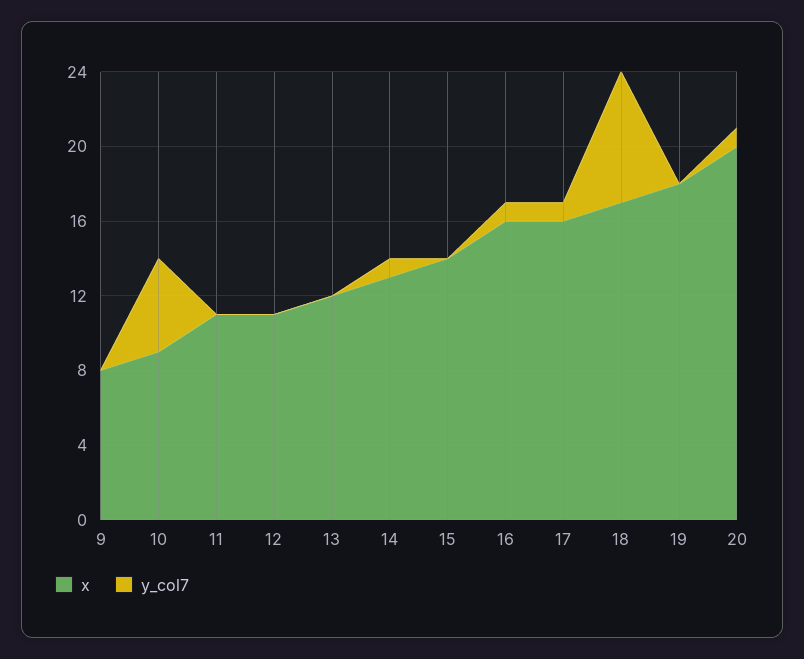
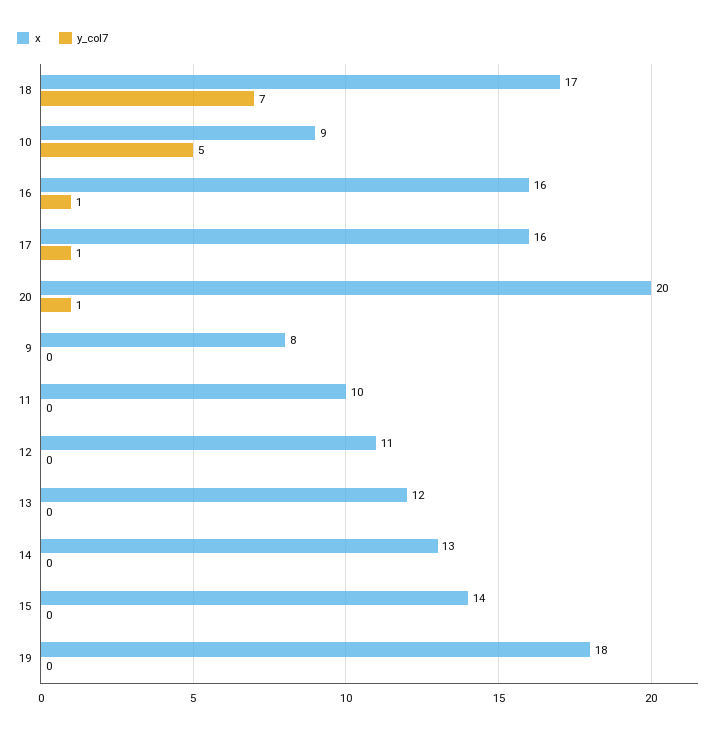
  {
    "x": {
      "9": 8,
      "10": 9,
-     "11": 11,
+     "11": 10,
      "12": 11,
      "13": 12,
      "14": 13,
      "15": 14,
      "16": 16,
      "17": 16,
      "18": 17,
      "19": 18,
      "20": 20
    },
    "y_col7": {
      "9": 0,
      "10": 5,
      "11": 0,
      "12": 0,
      "13": 0,
-     "14": 1,
+     "14": 0,
      "15": 0,
      "16": 1,
      "17": 1,
      "18": 7,
      "19": 0,
      "20": 1
    }
  }

